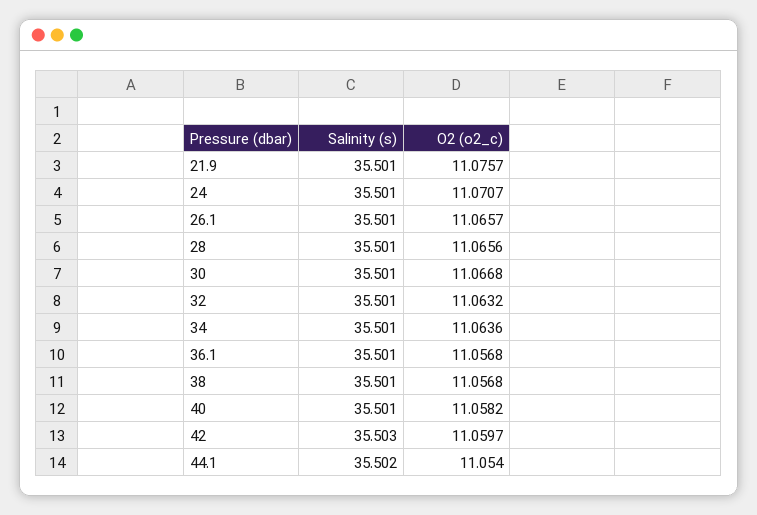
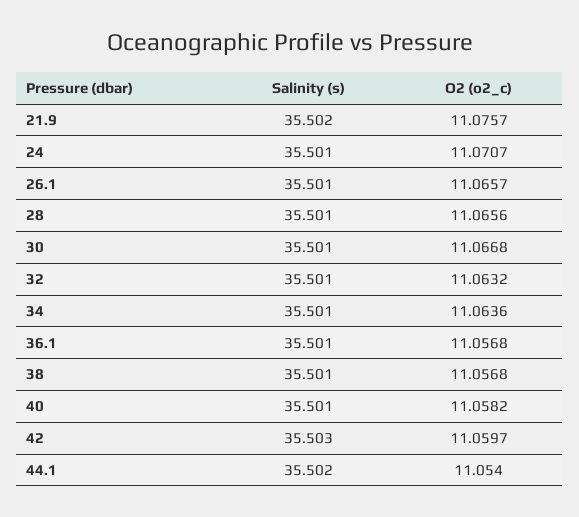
  {
    "Salinity (s)": {
-     "21.9": 35.501,
+     "21.9": 35.502,
      "24": 35.501,
      "26.1": 35.501,
      "28": 35.501,
      "30": 35.501,
      "32": 35.501,
      "34": 35.501,
      "36.1": 35.501,
      "38": 35.501,
      "40": 35.501,
      "42": 35.503,
      "44.1": 35.502
    },
    "O2 (o2_c)": {
      "21.9": 11.0757,
      "24": 11.0707,
      "26.1": 11.0657,
      "28": 11.0656,
      "30": 11.0668,
      "32": 11.0632,
      "34": 11.0636,
      "36.1": 11.0568,
      "38": 11.0568,
      "40": 11.0582,
      "42": 11.0597,
      "44.1": 11.054
    }
  }

